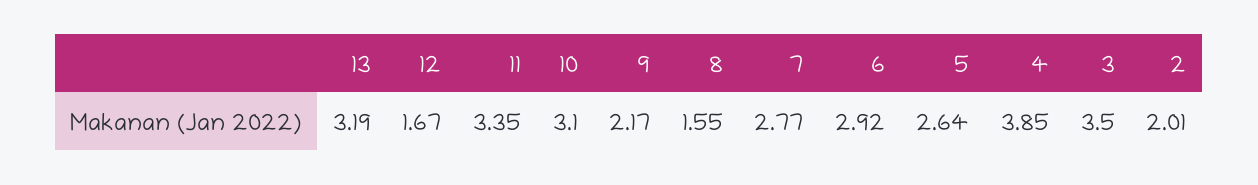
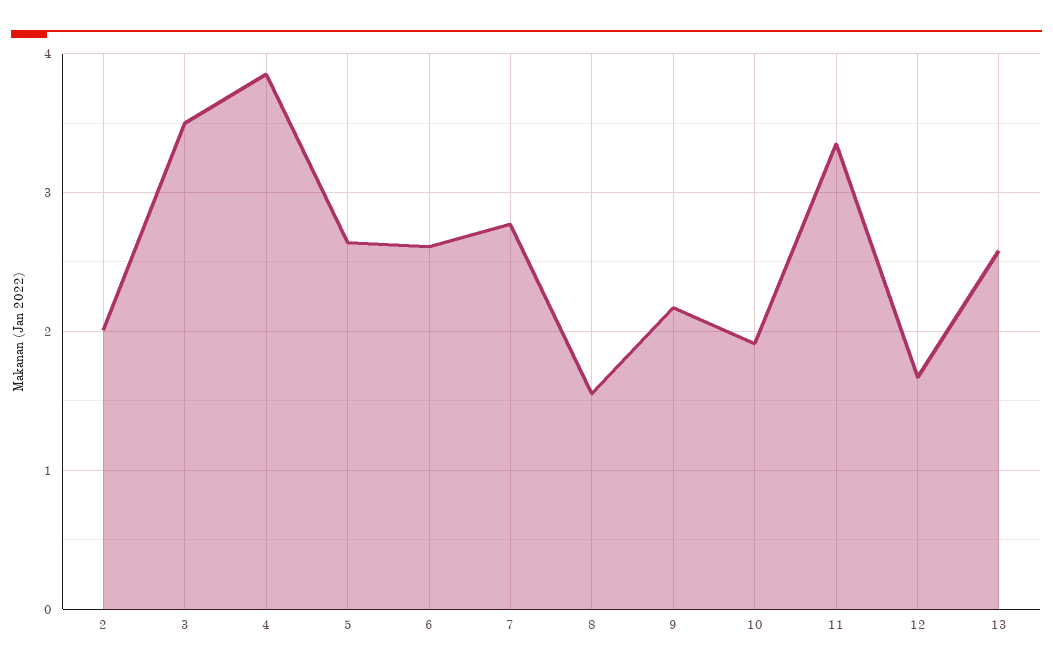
  {
-   "13": 3.19,
+   "13": 2.6,
    "12": 1.67,
    "11": 3.35,
-   "10": 3.1,
+   "10": 1.9,
    "9": 2.17,
    "8": 1.55,
    "7": 2.77,
-   "6": 2.92,
+   "6": 2.6,
    "5": 2.64,
    "4": 3.85,
    "3": 3.5,
    "2": 2.01
  }

